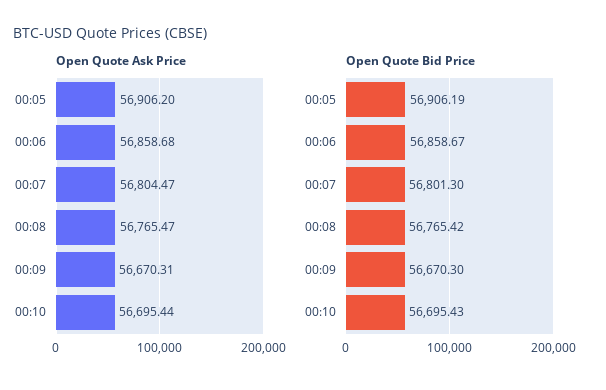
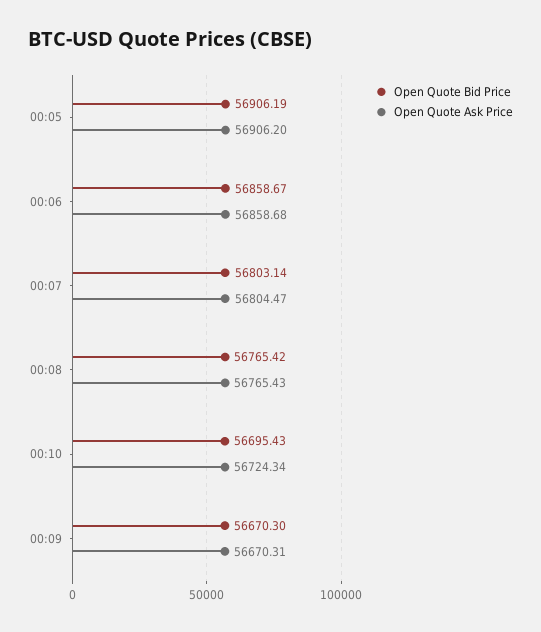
  {
    "Open Quote Ask Price": {
      "00:05": 56906.2,
      "00:06": 56858.68,
      "00:07": 56804.47,
-     "00:08": 56765.47,
+     "00:08": 56765.43,
      "00:09": 56670.31,
-     "00:10": 56695.44
+     "00:10": 56724.34
    },
    "Open Quote Bid Price": {
      "00:05": 56906.19,
      "00:06": 56858.67,
-     "00:07": 56801.3,
+     "00:07": 56803.14,
      "00:08": 56765.42,
      "00:09": 56670.3,
      "00:10": 56695.43
    }
  }

